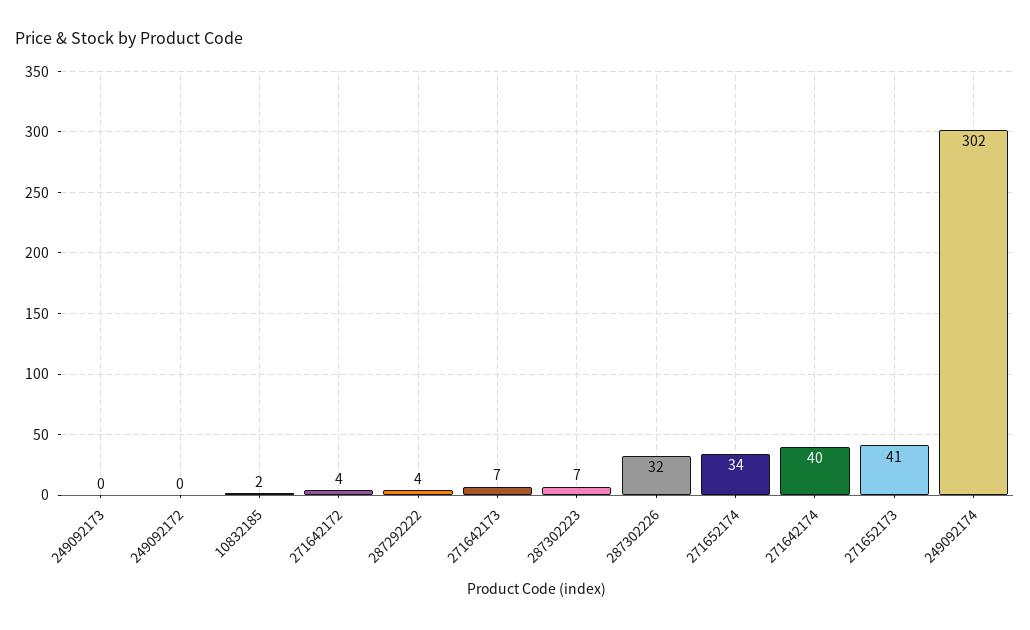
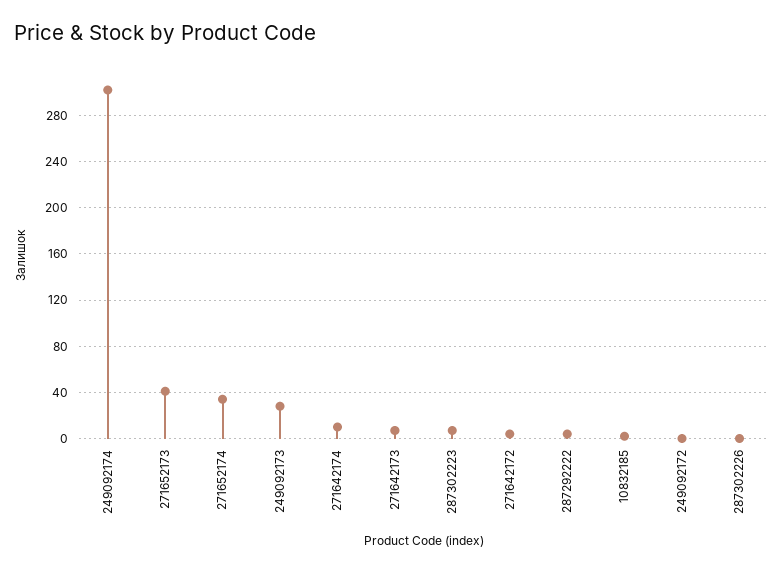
  {
-   "249092173": 0,
+   "249092173": 30,
    "249092172": 0,
    "10832185": 2,
    "271642172": 4,
    "287292222": 4,
    "271642173": 7,
    "287302223": 7,
-   "287302226": 32,
+   "287302226": 0,
    "271652174": 34,
-   "271642174": 40,
+   "271642174": 10,
    "271652173": 41,
    "249092174": 302
  }

